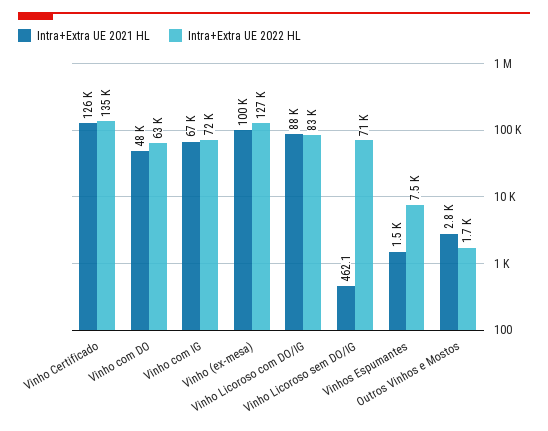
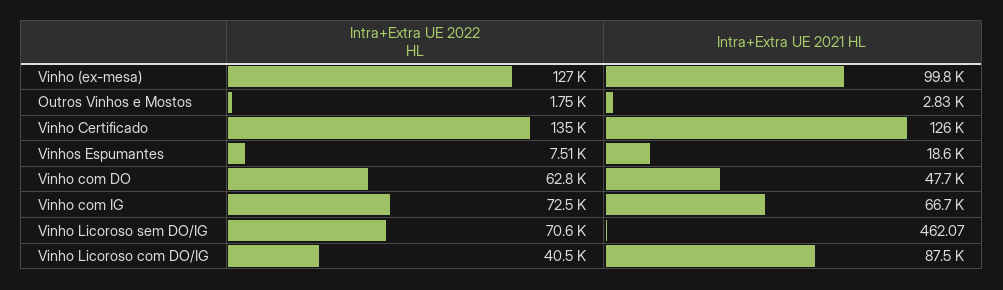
  {
    "Intra+Extra UE 2021 HL": {
      "Vinho Certificado": 126000,
      "Vinho com DO": 47700,
      "Vinho com IG": 66700,
      "Vinho (ex-mesa)": 99800,
      "Vinho Licoroso com DO/IG": 87500,
      "Vinho Licoroso sem DO/IG": 462.07,
-     "Vinhos Espumantes": 1500,
+     "Vinhos Espumantes": 18600,
      "Outros Vinhos e Mostos": 2830
    },
    "Intra+Extra UE 2022 HL": {
      "Vinho Certificado": 135000,
      "Vinho com DO": 62800,
      "Vinho com IG": 72500,
      "Vinho (ex-mesa)": 127000,
-     "Vinho Licoroso com DO/IG": 83000,
+     "Vinho Licoroso com DO/IG": 40500,
      "Vinho Licoroso sem DO/IG": 70600,
      "Vinhos Espumantes": 7510,
      "Outros Vinhos e Mostos": 1750
    }
  }

